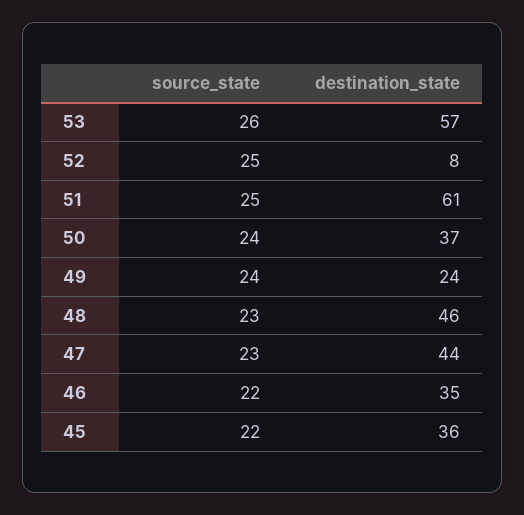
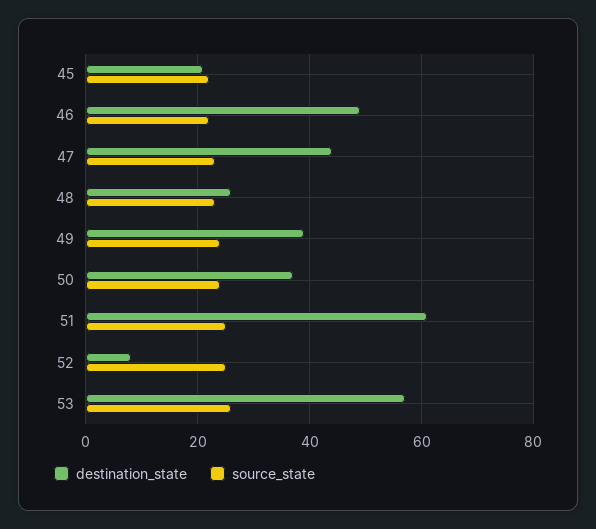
  {
    "source_state": {
      "53": 26,
      "52": 25,
      "51": 25,
      "50": 24,
      "49": 24,
      "48": 23,
      "47": 23,
      "46": 22,
      "45": 22
    },
    "destination_state": {
      "53": 57,
      "52": 8,
      "51": 61,
      "50": 37,
-     "49": 24,
+     "49": 40,
-     "48": 46,
+     "48": 25,
      "47": 44,
-     "46": 35,
+     "46": 50,
-     "45": 36
+     "45": 20
    }
  }

